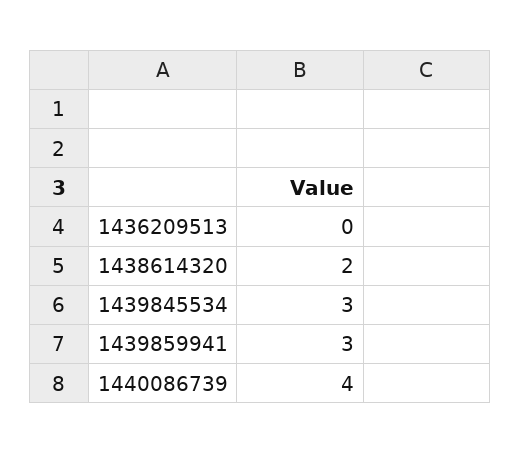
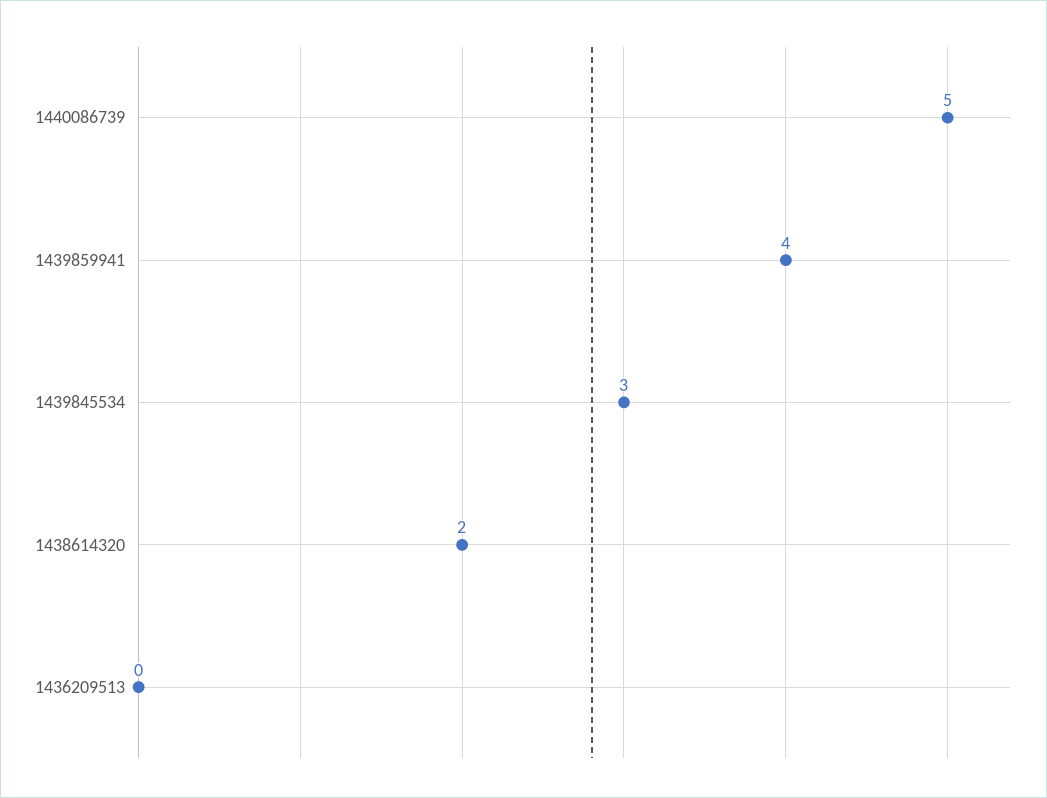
  {
    "1436209513": 0,
    "1438614320": 2,
    "1439845534": 3,
-   "1439859941": 3,
+   "1439859941": 4,
-   "1440086739": 4
+   "1440086739": 5
  }

